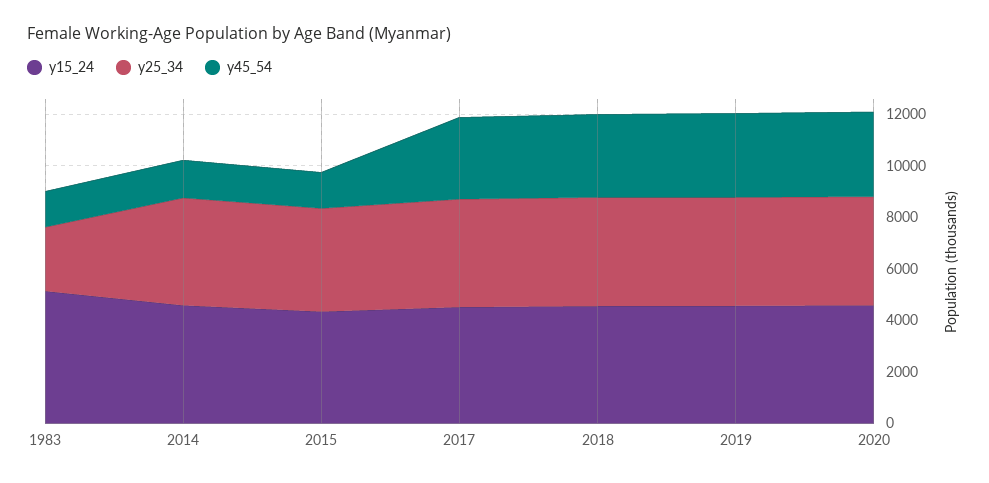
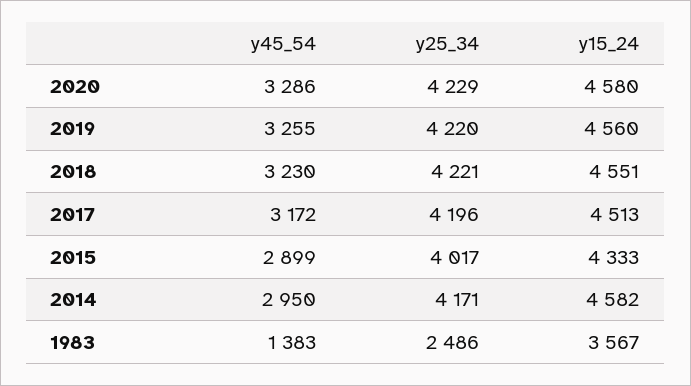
  {
    "y15_24": {
-     "1983": 5000,
+     "1983": 3567,
      "2014": 4582,
      "2015": 4333,
      "2017": 4513,
      "2018": 4551,
      "2019": 4560,
      "2020": 4580
    },
    "y25_34": {
      "1983": 2486,
      "2014": 4171,
      "2015": 4017,
      "2017": 4196,
      "2018": 4221,
      "2019": 4220,
      "2020": 4229
    },
    "y45_54": {
      "1983": 1383,
-     "2014": 1500,
+     "2014": 2950,
-     "2015": 1500,
+     "2015": 2899,
      "2017": 3172,
      "2018": 3230,
      "2019": 3255,
      "2020": 3286
    }
  }

